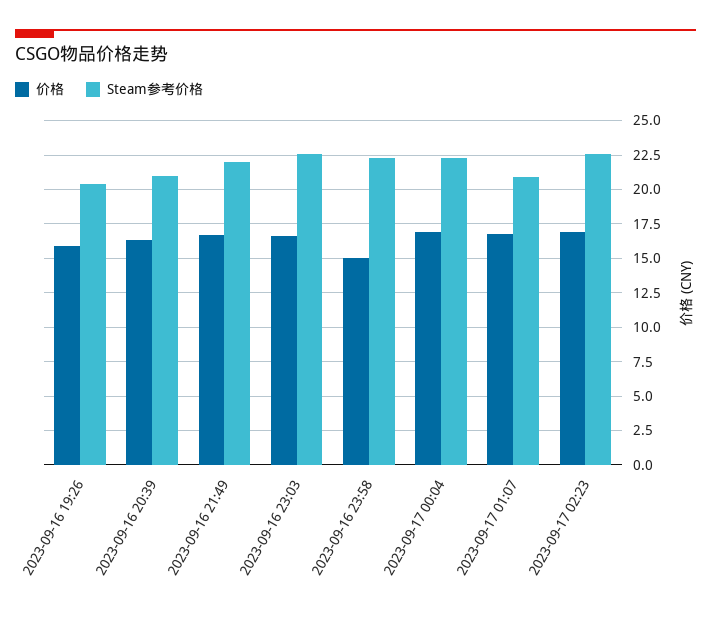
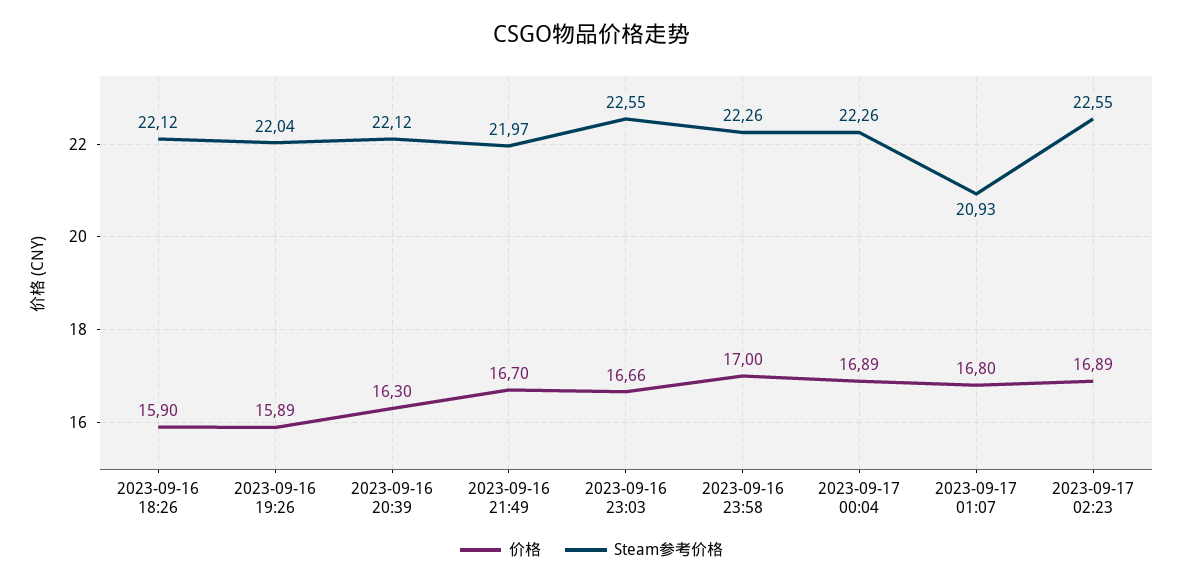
  {
    "价格": {
      "2023-09-16 19:26": 15.89,
      "2023-09-16 20:39": 16.3,
      "2023-09-16 21:49": 16.7,
      "2023-09-16 23:03": 16.66,
-     "2023-09-16 23:58": 15,
+     "2023-09-16 23:58": 17,
      "2023-09-17 00:04": 16.89,
      "2023-09-17 01:07": 16.8,
-     "2023-09-17 02:23": 16.89
+     "2023-09-17 02:23": 16.89,
+     "2023-09-16 18:26": 15.9
    },
    "Steam参考价格": {
-     "2023-09-16 19:26": 20.5,
+     "2023-09-16 19:26": 22.04,
-     "2023-09-16 20:39": 21,
+     "2023-09-16 20:39": 22.12,
      "2023-09-16 21:49": 21.97,
      "2023-09-16 23:03": 22.55,
      "2023-09-16 23:58": 22.26,
      "2023-09-17 00:04": 22.26,
      "2023-09-17 01:07": 20.93,
-     "2023-09-17 02:23": 22.55
+     "2023-09-17 02:23": 22.55,
+     "2023-09-16 18:26": 22.12
    }
  }

